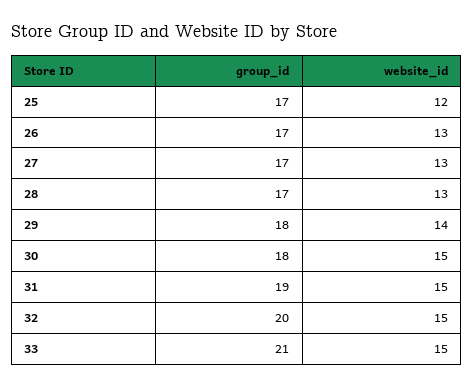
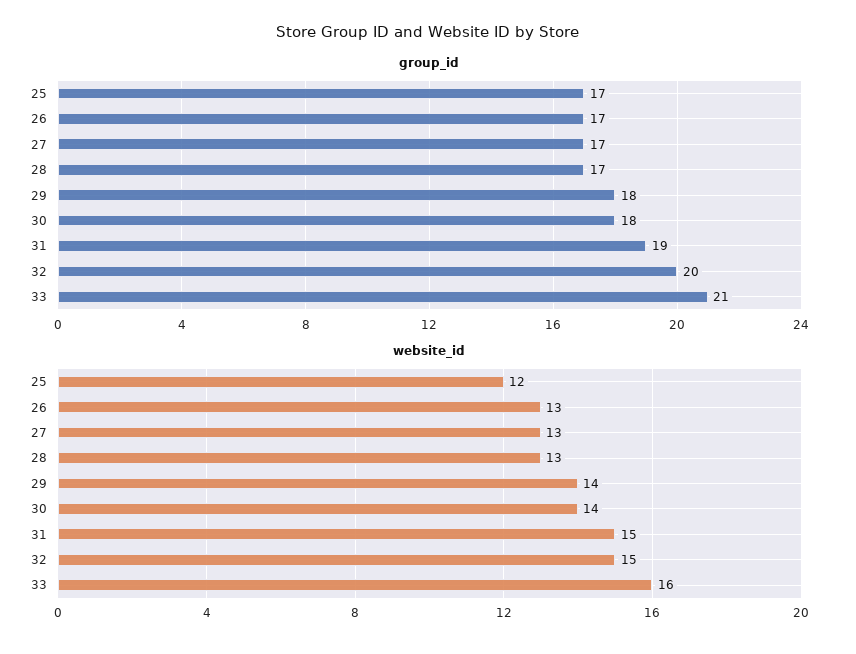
  {
    "group_id": {
      "25": 17,
      "26": 17,
      "27": 17,
      "28": 17,
      "29": 18,
      "30": 18,
      "31": 19,
      "32": 20,
      "33": 21
    },
    "website_id": {
      "25": 12,
      "26": 13,
      "27": 13,
      "28": 13,
      "29": 14,
-     "30": 15,
+     "30": 14,
      "31": 15,
      "32": 15,
-     "33": 15
+     "33": 16
    }
  }

